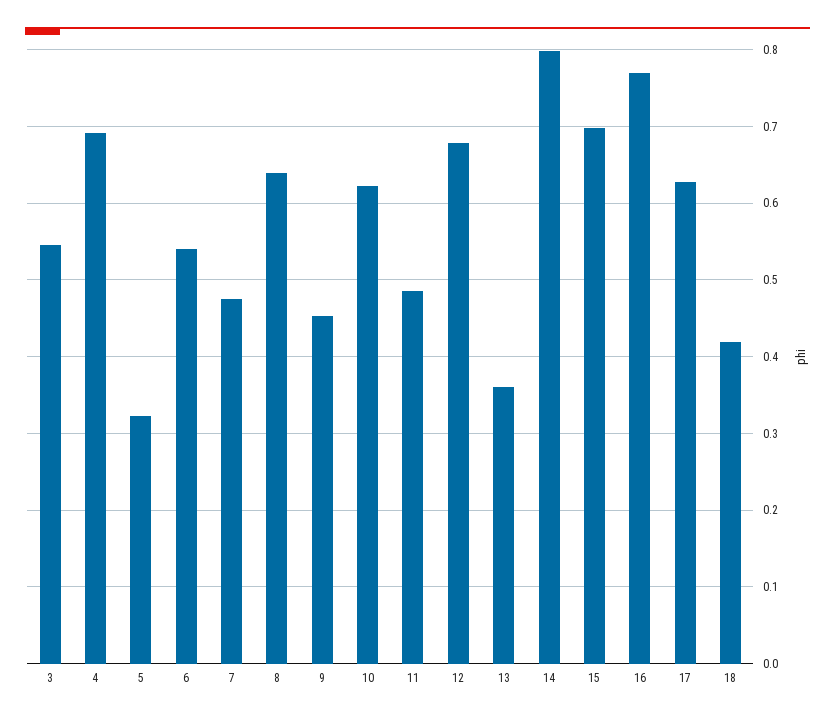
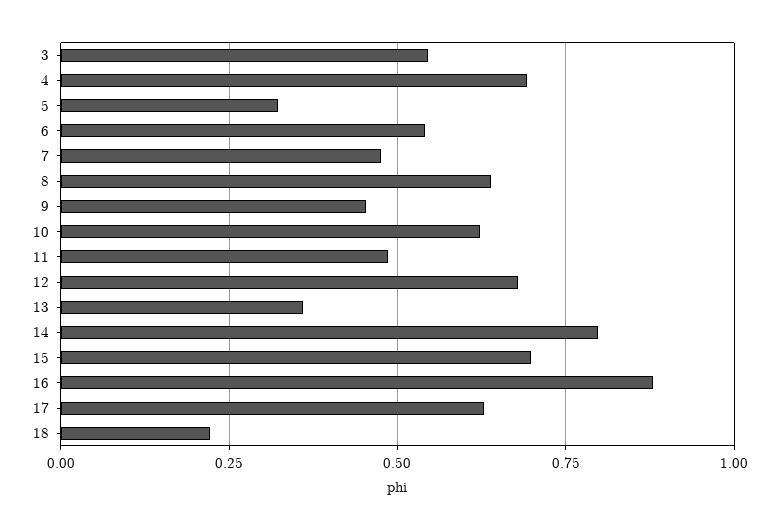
  {
    "3": 0.54,
    "4": 0.69,
    "5": 0.32,
    "6": 0.54,
    "7": 0.48,
    "8": 0.64,
    "9": 0.45,
    "10": 0.62,
    "11": 0.49,
    "12": 0.68,
    "13": 0.36,
    "14": 0.8,
    "15": 0.7,
-   "16": 0.77,
+   "16": 0.875,
    "17": 0.63,
-   "18": 0.42
+   "18": 0.225
  }

